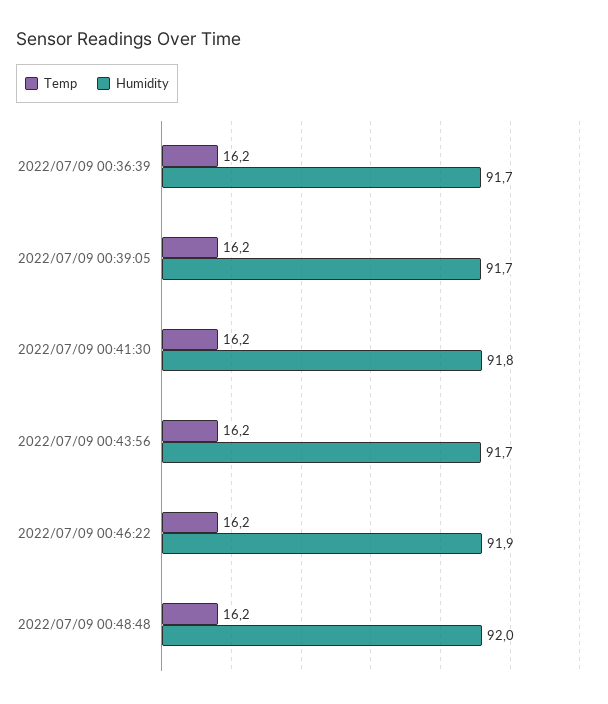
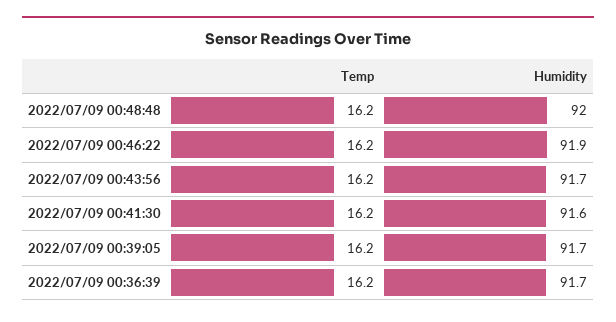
  {
    "Temp": {
      "2022/07/09 00:36:39": 16.2,
      "2022/07/09 00:39:05": 16.2,
      "2022/07/09 00:41:30": 16.2,
      "2022/07/09 00:43:56": 16.2,
      "2022/07/09 00:46:22": 16.2,
      "2022/07/09 00:48:48": 16.2
    },
    "Humidity": {
      "2022/07/09 00:36:39": 91.7,
      "2022/07/09 00:39:05": 91.7,
-     "2022/07/09 00:41:30": 91.8,
+     "2022/07/09 00:41:30": 91.6,
      "2022/07/09 00:43:56": 91.7,
      "2022/07/09 00:46:22": 91.9,
      "2022/07/09 00:48:48": 92
    }
  }

